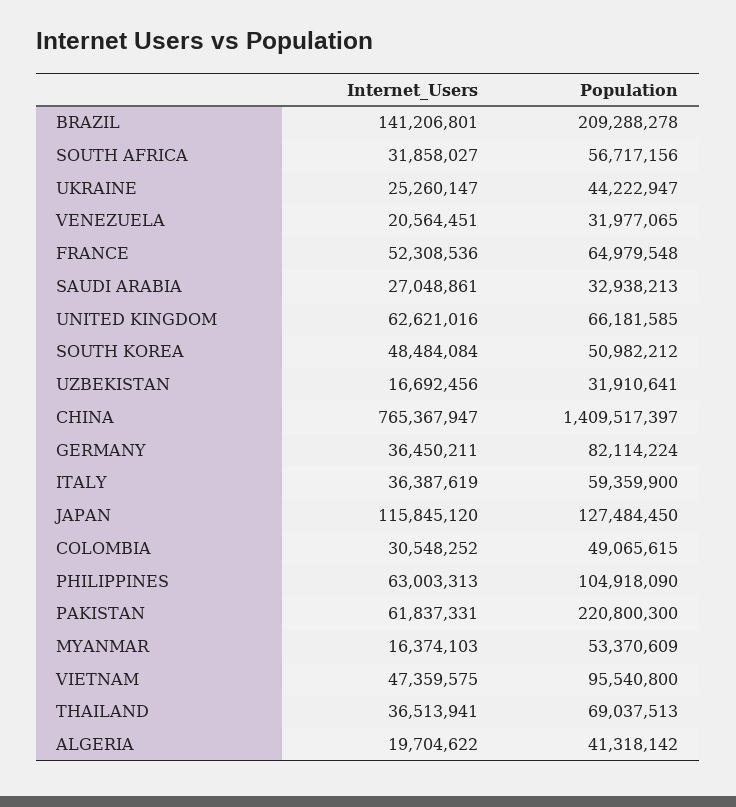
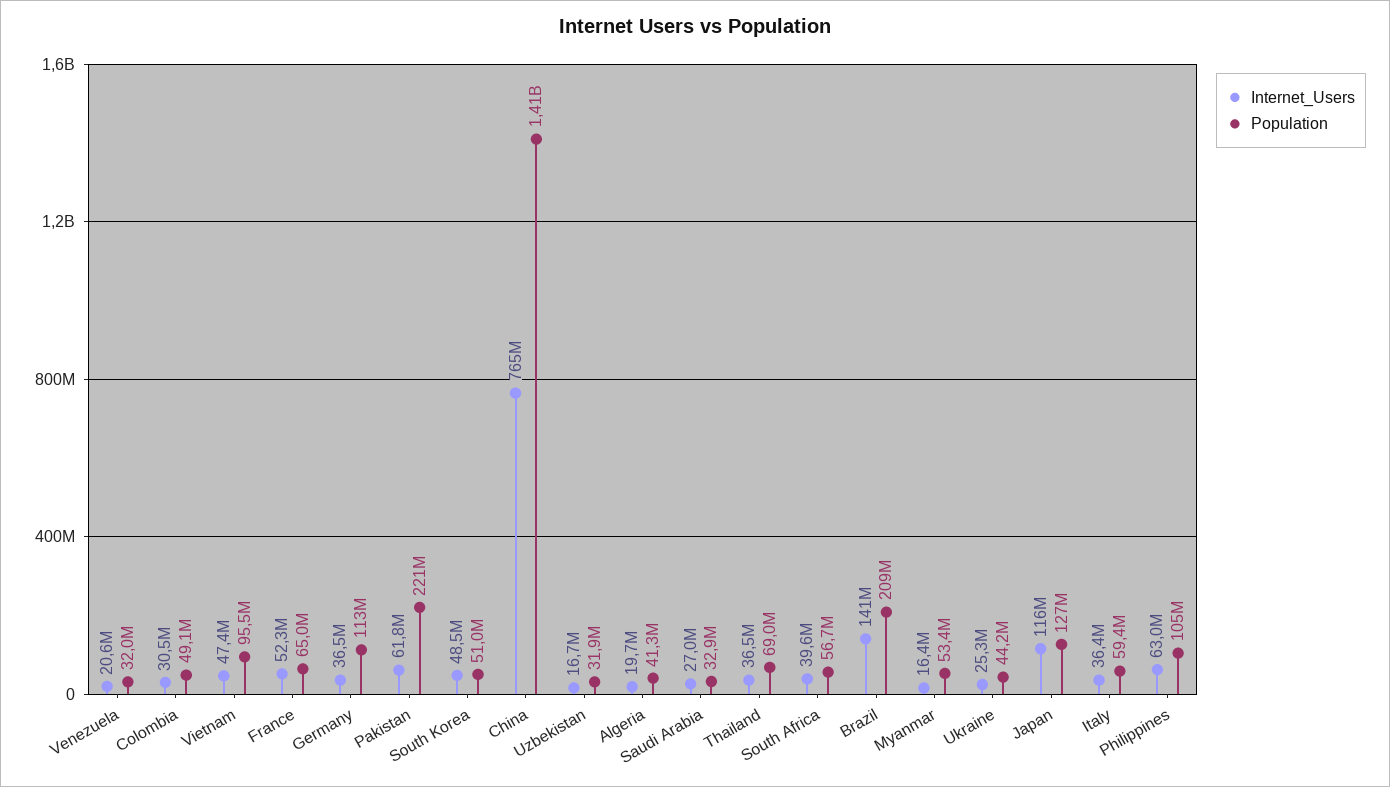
  {
    "Internet_Users": {
      "BRAZIL": 141206801,
-     "SOUTH AFRICA": 31858027,
+     "SOUTH AFRICA": 39600000,
      "UKRAINE": 25260147,
      "VENEZUELA": 20564451,
      "FRANCE": 52308536,
      "SAUDI ARABIA": 27048861,
-     "UNITED KINGDOM": 62621016,
      "SOUTH KOREA": 48484084,
      "UZBEKISTAN": 16692456,
      "CHINA": 765367947,
      "GERMANY": 36450211,
      "ITALY": 36387619,
      "JAPAN": 115845120,
      "COLOMBIA": 30548252,
      "PHILIPPINES": 63003313,
      "PAKISTAN": 61837331,
      "MYANMAR": 16374103,
      "VIETNAM": 47359575,
      "THAILAND": 36513941,
      "ALGERIA": 19704622
    },
    "Population": {
      "BRAZIL": 209288278,
      "SOUTH AFRICA": 56717156,
      "UKRAINE": 44222947,
      "VENEZUELA": 31977065,
      "FRANCE": 64979548,
      "SAUDI ARABIA": 32938213,
-     "UNITED KINGDOM": 66181585,
      "SOUTH KOREA": 50982212,
      "UZBEKISTAN": 31910641,
      "CHINA": 1409517397,
-     "GERMANY": 82114224,
+     "GERMANY": 113000000,
      "ITALY": 59359900,
      "JAPAN": 127484450,
      "COLOMBIA": 49065615,
      "PHILIPPINES": 104918090,
      "PAKISTAN": 220800300,
      "MYANMAR": 53370609,
      "VIETNAM": 95540800,
      "THAILAND": 69037513,
      "ALGERIA": 41318142
    }
  }

